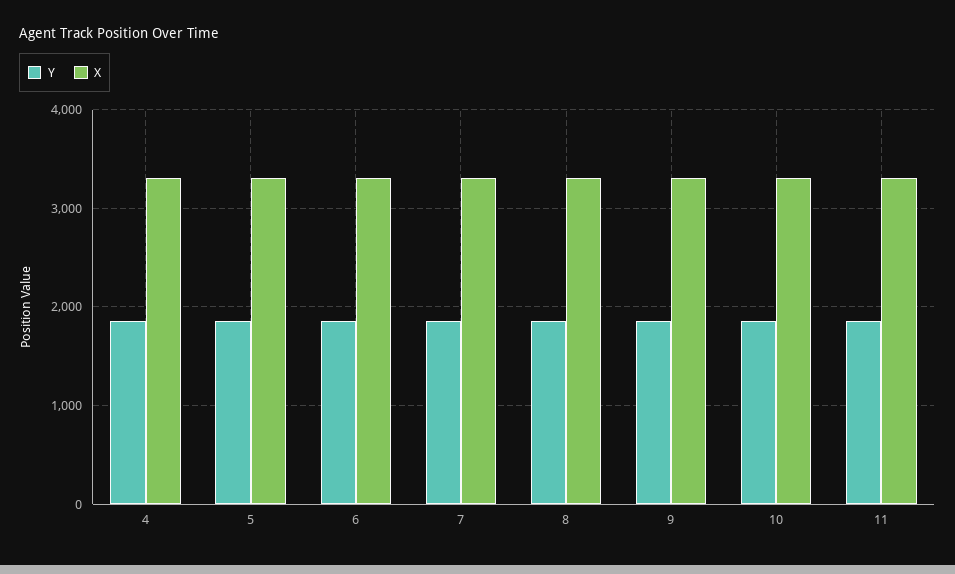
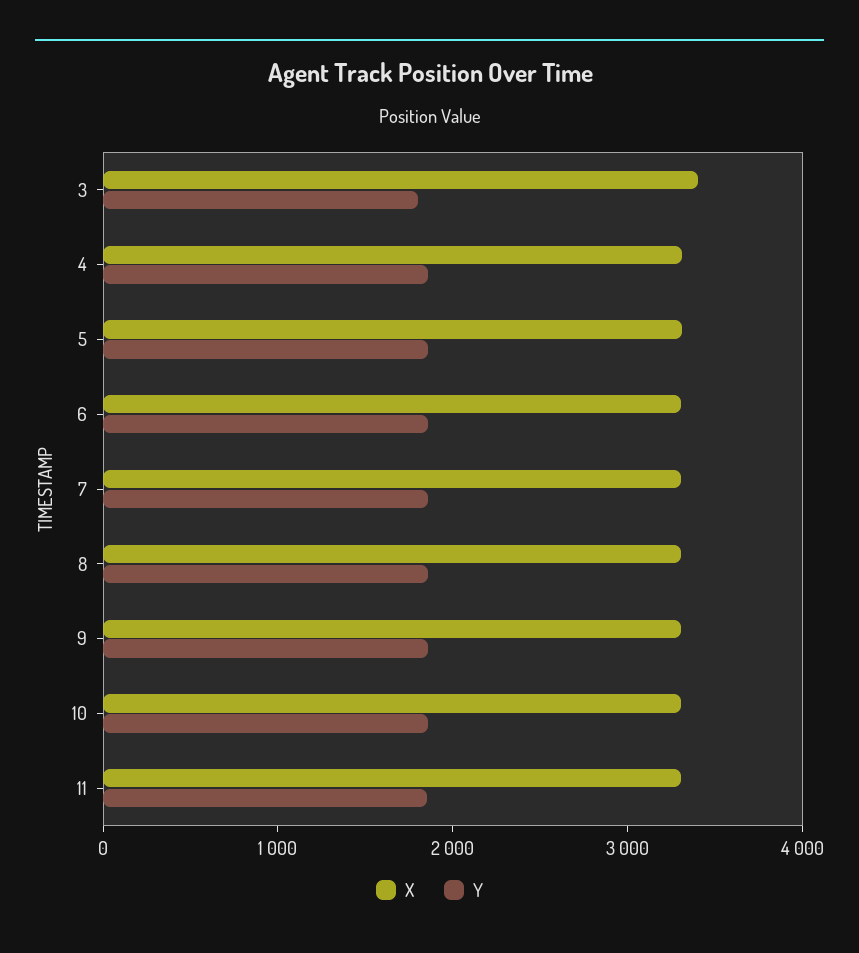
  {
    "Y": {
      "4": 1900,
      "5": 1900,
      "6": 1900,
      "7": 1900,
      "8": 1900,
      "9": 1900,
      "10": 1900,
-     "11": 1900
+     "11": 1900,
+     "3": 1800
    },
    "X": {
      "4": 3300,
      "5": 3300,
      "6": 3300,
      "7": 3300,
      "8": 3300,
      "9": 3300,
      "10": 3300,
-     "11": 3300
+     "11": 3300,
+     "3": 3400
    }
  }

